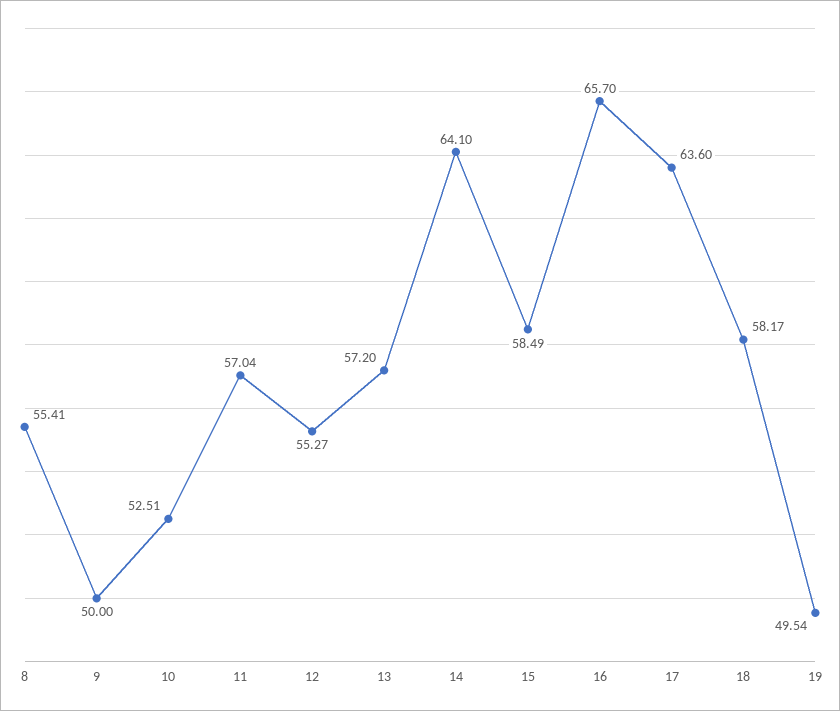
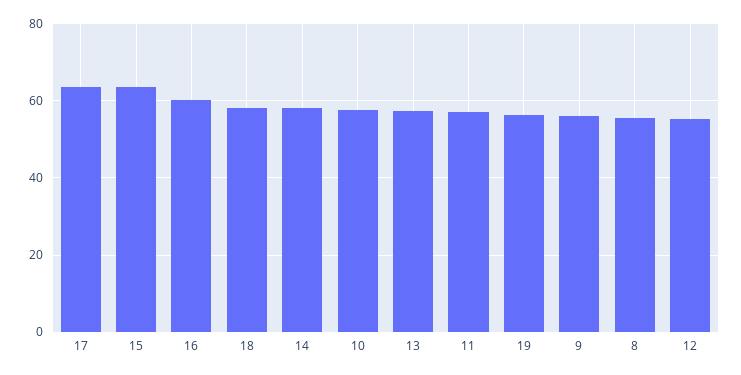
  {
    "8": 55.41,
-   "9": 50,
+   "9": 56,
-   "10": 52.51,
+   "10": 58,
    "11": 57.04,
    "12": 55.27,
    "13": 57.2,
-   "14": 64.1,
+   "14": 58,
-   "15": 58.49,
+   "15": 64,
-   "16": 65.7,
+   "16": 60,
    "17": 63.6,
    "18": 58.17,
-   "19": 49.54
+   "19": 56
  }

